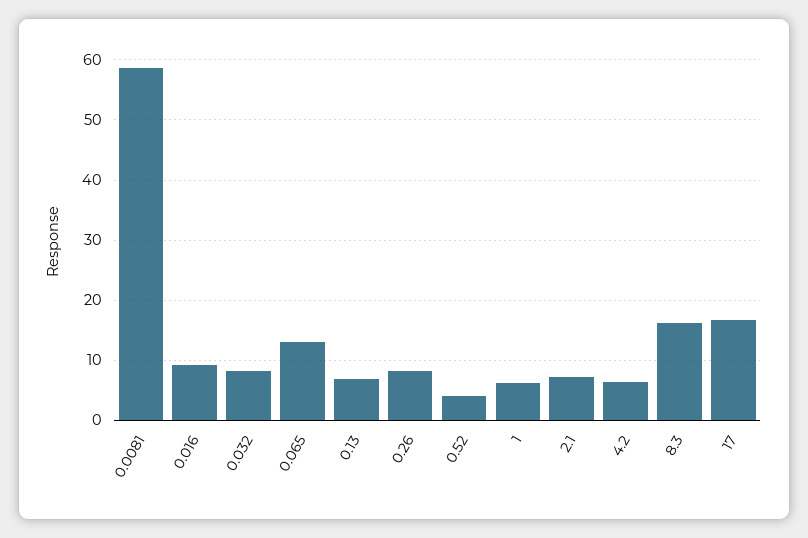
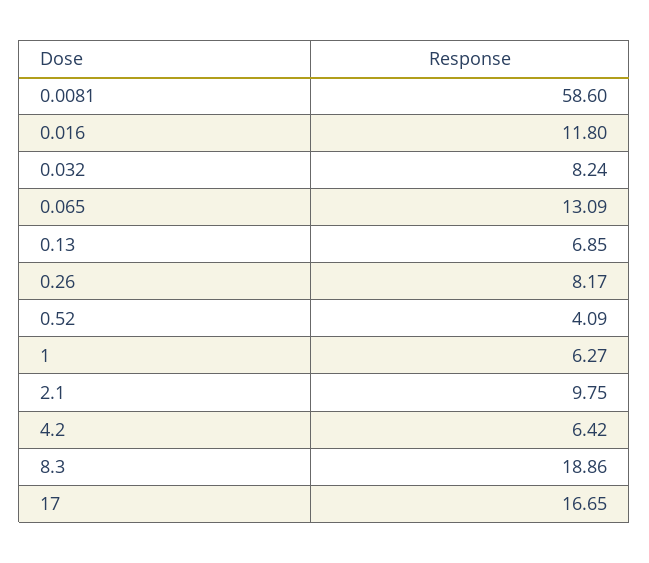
  {
    "0.0081": 58.6,
-   "0.016": 9,
+   "0.016": 11.8,
    "0.032": 8.24,
    "0.065": 13.09,
    "0.13": 6.85,
    "0.26": 8.17,
    "0.52": 4.09,
    "1": 6.27,
-   "2.1": 7,
+   "2.1": 9.75,
    "4.2": 6.42,
-   "8.3": 16,
+   "8.3": 18.86,
    "17": 16.65
  }

